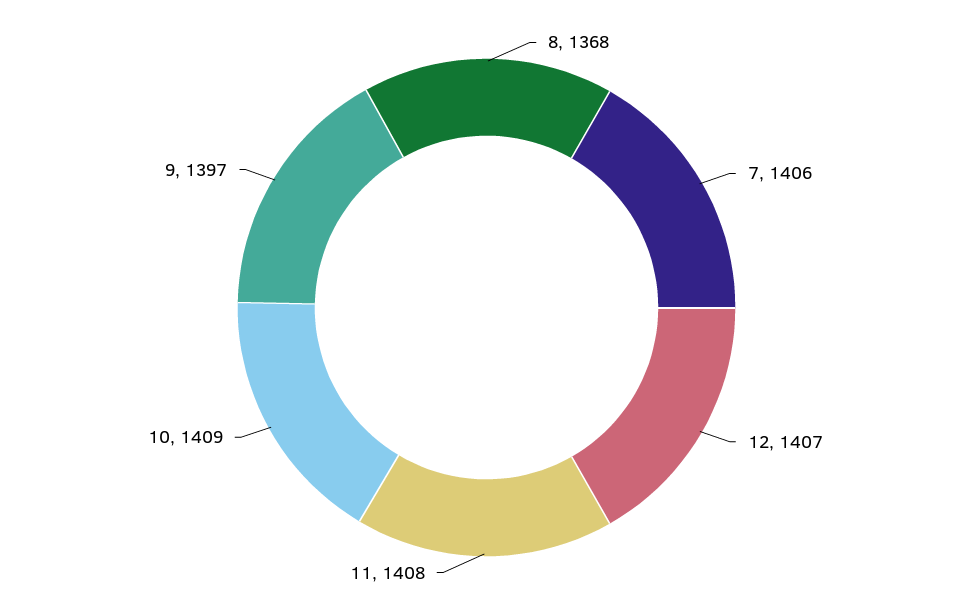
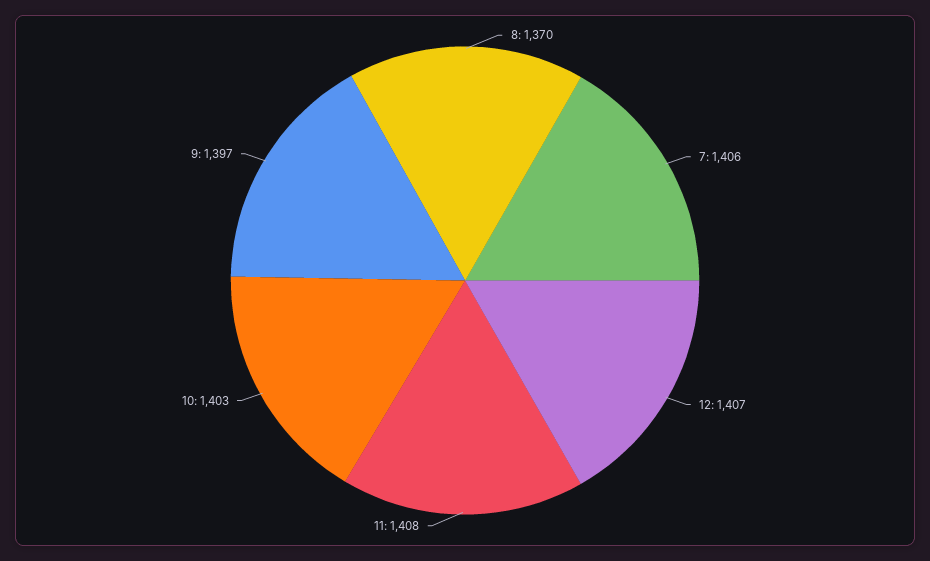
  {
-   "8": 1368,
+   "8": 1370,
    "7": 1406,
    "12": 1407,
    "11": 1408,
-   "10": 1409,
+   "10": 1403,
    "9": 1397
  }

